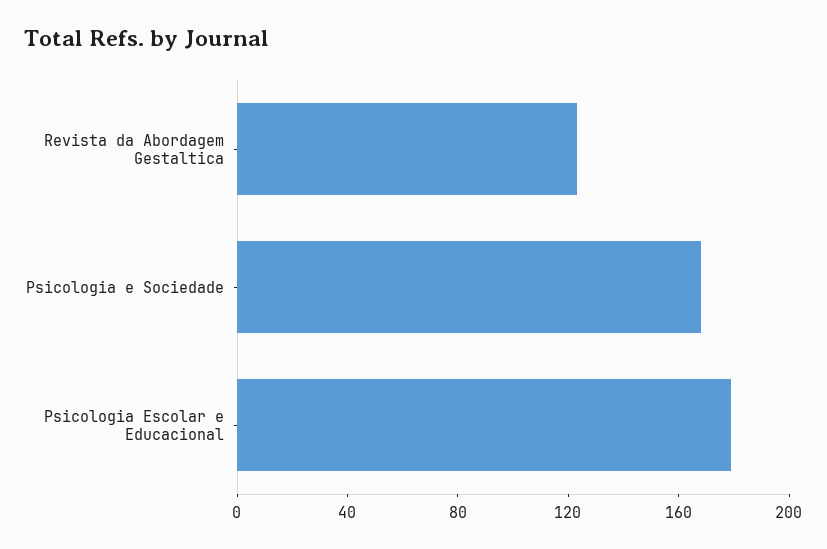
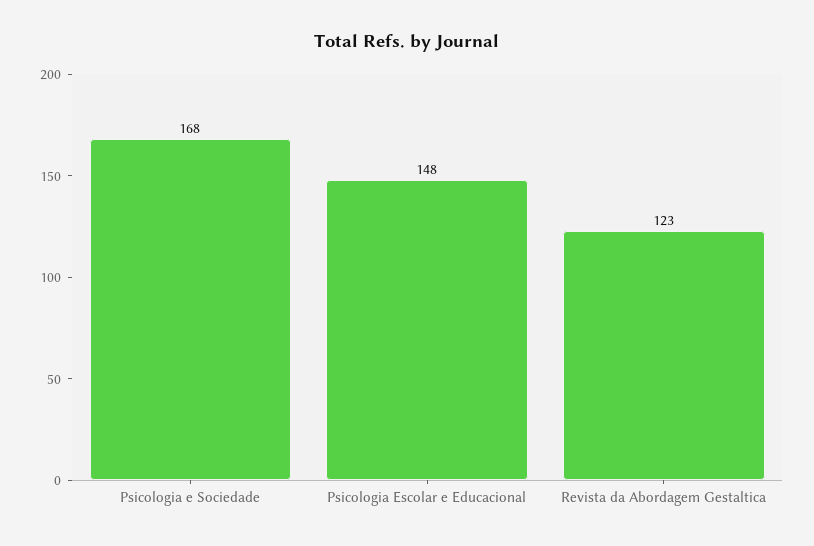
  {
    "Revista da Abordagem Gestaltica": 123,
    "Psicologia e Sociedade": 168,
-   "Psicologia Escolar e Educacional": 180
+   "Psicologia Escolar e Educacional": 148
  }

